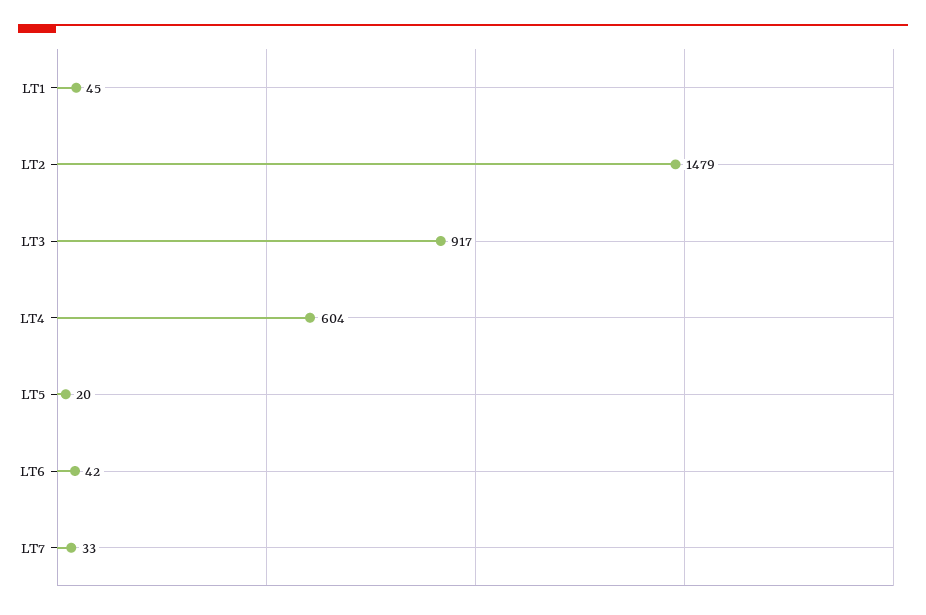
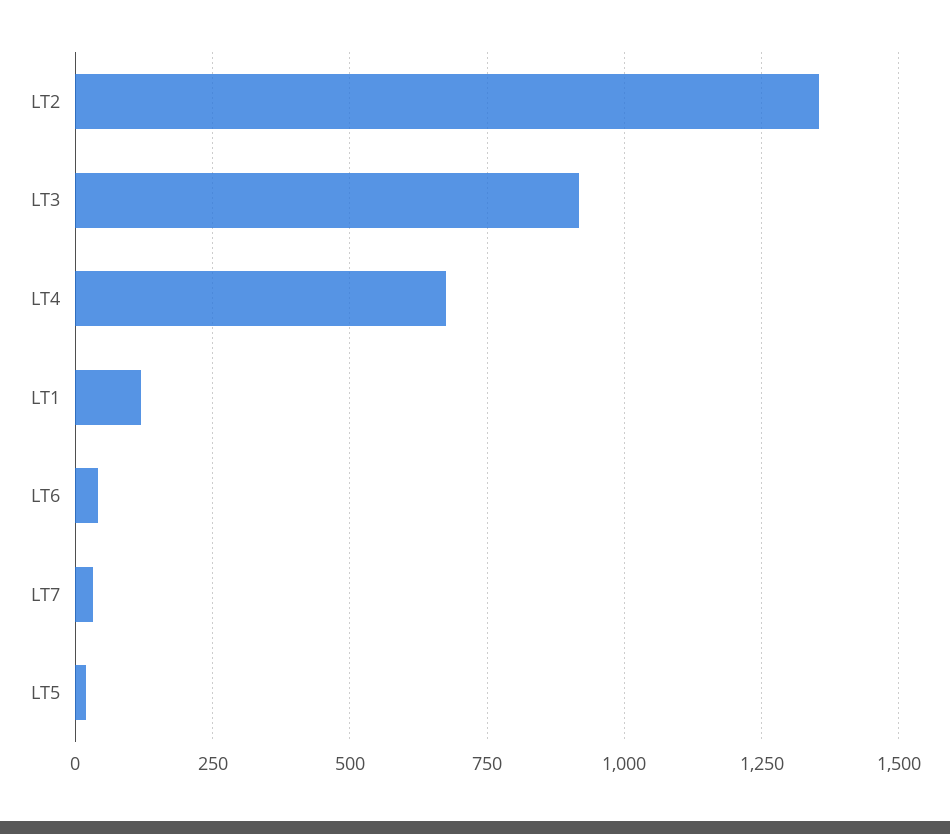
  {
-   "LT1": 45,
+   "LT1": 125,
-   "LT2": 1479,
+   "LT2": 1350,
    "LT3": 917,
-   "LT4": 604,
+   "LT4": 675,
    "LT5": 20,
    "LT6": 42,
    "LT7": 33
  }

